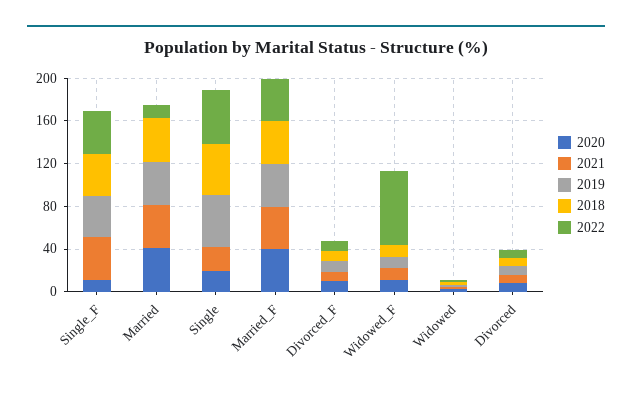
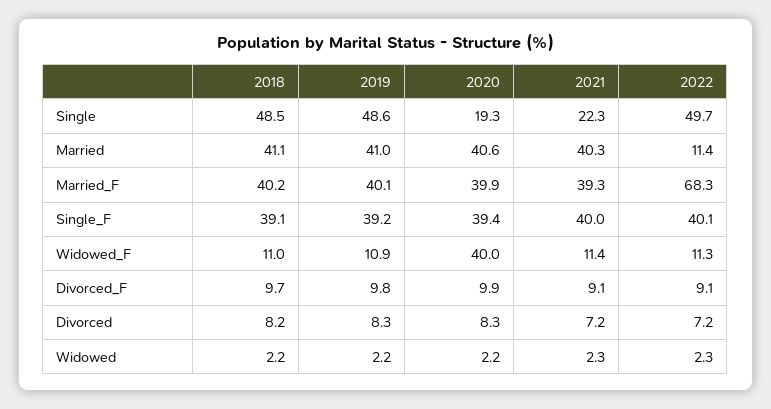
  {
    "2020": {
-     "Single_F": 10,
+     "Single_F": 39.4,
      "Married": 40.6,
      "Single": 19.3,
      "Married_F": 39.9,
      "Divorced_F": 9.9,
-     "Widowed_F": 10,
+     "Widowed_F": 40,
      "Widowed": 2.2,
      "Divorced": 8.3
    },
    "2021": {
      "Single_F": 40,
      "Married": 40.3,
      "Single": 22.3,
      "Married_F": 39.3,
      "Divorced_F": 9.1,
      "Widowed_F": 11.4,
      "Widowed": 2.3,
      "Divorced": 7.2
    },
    "2019": {
      "Single_F": 39.2,
      "Married": 41,
      "Single": 48.6,
      "Married_F": 40.1,
      "Divorced_F": 9.8,
      "Widowed_F": 10.9,
      "Widowed": 2.2,
      "Divorced": 8.3
    },
    "2018": {
      "Single_F": 39.1,
      "Married": 41.1,
      "Single": 48.5,
      "Married_F": 40.2,
      "Divorced_F": 9.7,
      "Widowed_F": 11,
      "Widowed": 2.2,
      "Divorced": 8.2
    },
    "2022": {
      "Single_F": 40.1,
      "Married": 11.4,
      "Single": 49.7,
-     "Married_F": 40,
+     "Married_F": 68.3,
      "Divorced_F": 9.1,
-     "Widowed_F": 70,
+     "Widowed_F": 11.3,
      "Widowed": 2.3,
      "Divorced": 7.2
    }
  }

